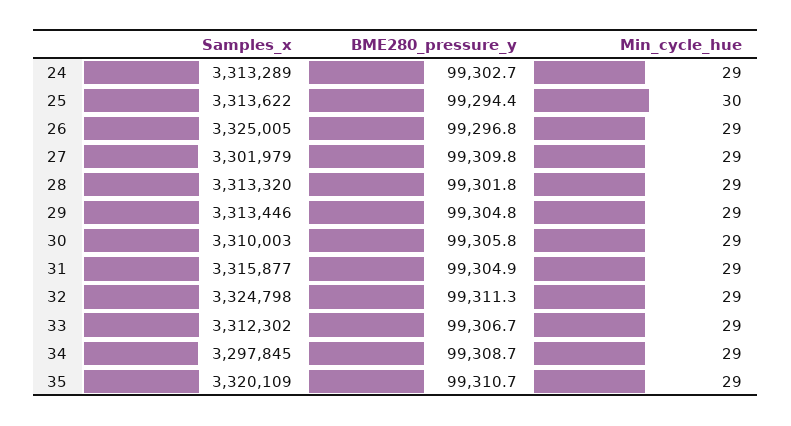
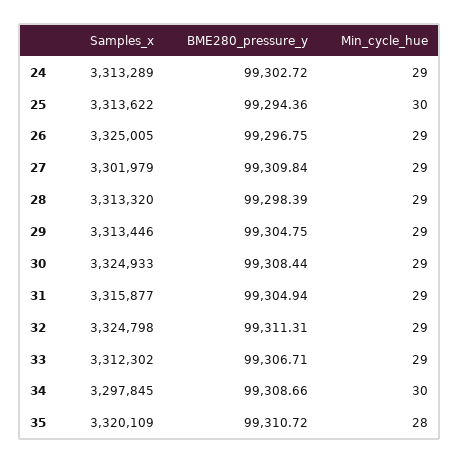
  {
    "Samples_x": {
      "24": 3313289,
      "25": 3313622,
      "26": 3325005,
      "27": 3301979,
      "28": 3313320,
      "29": 3313446,
-     "30": 3310003,
+     "30": 3324933,
      "31": 3315877,
      "32": 3324798,
      "33": 3312302,
      "34": 3297845,
      "35": 3320109
    },
    "BME280_pressure_y": {
      "24": 99302.72,
      "25": 99294.36,
      "26": 99296.75,
      "27": 99309.84,
-     "28": 99301.8,
+     "28": 99298.39,
      "29": 99304.75,
-     "30": 99305.8,
+     "30": 99308.44,
      "31": 99304.94,
      "32": 99311.31,
      "33": 99306.71,
      "34": 99308.66,
      "35": 99310.72
    },
    "Min_cycle_hue": {
      "24": 29,
      "25": 30,
      "26": 29,
      "27": 29,
      "28": 29,
      "29": 29,
      "30": 29,
      "31": 29,
      "32": 29,
      "33": 29,
-     "34": 29,
+     "34": 30,
-     "35": 29
+     "35": 28
    }
  }

